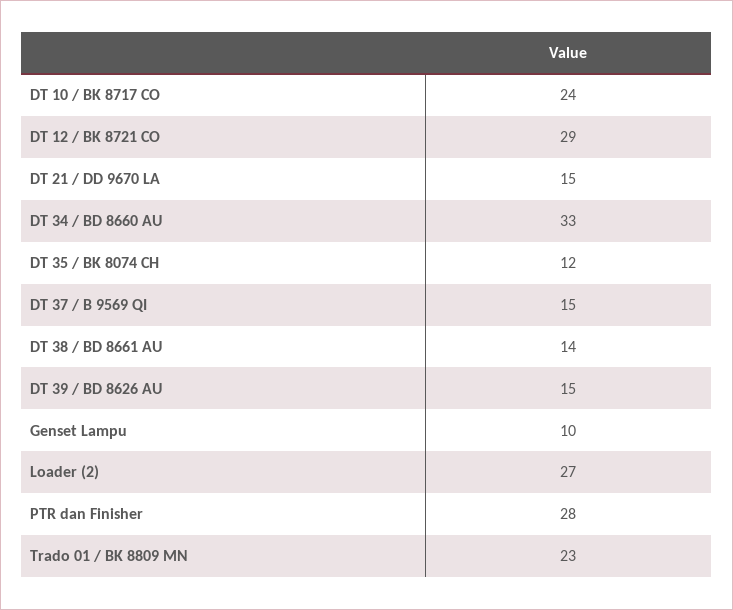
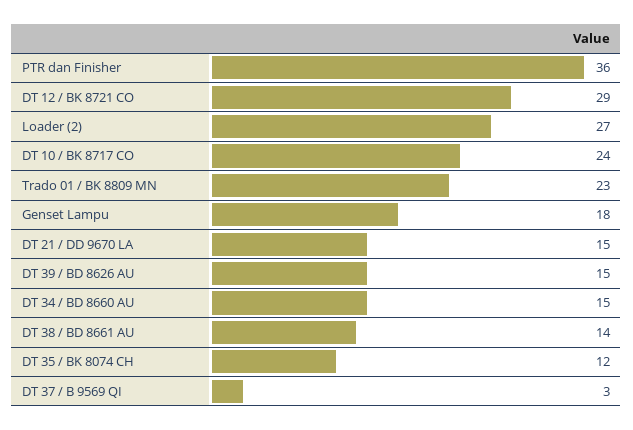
  {
    "DT 10 / BK 8717 CO": 24,
    "DT 12 / BK 8721 CO": 29,
    "DT 21 / DD 9670 LA": 15,
-   "DT 34 / BD 8660 AU": 33,
+   "DT 34 / BD 8660 AU": 15,
    "DT 35 / BK 8074 CH": 12,
-   "DT 37 / B 9569 QI": 15,
+   "DT 37 / B 9569 QI": 3,
    "DT 38 / BD 8661 AU": 14,
    "DT 39 / BD 8626 AU": 15,
-   "Genset Lampu": 10,
+   "Genset Lampu": 18,
    "Loader (2)": 27,
-   "PTR dan Finisher": 28,
+   "PTR dan Finisher": 36,
    "Trado 01 / BK 8809 MN": 23
  }

